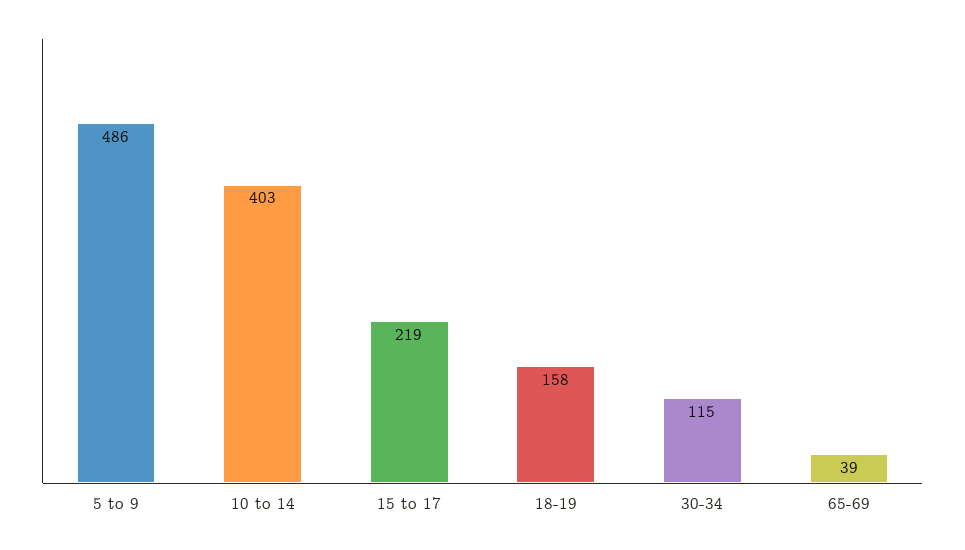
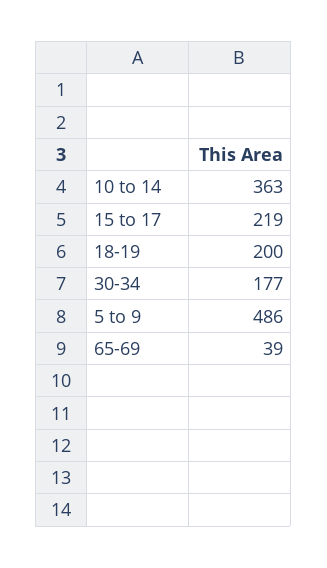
  {
    "5 to 9": 486,
-   "10 to 14": 403,
+   "10 to 14": 363,
    "15 to 17": 219,
-   "18-19": 158,
+   "18-19": 200,
-   "30-34": 115,
+   "30-34": 177,
    "65-69": 39
  }

